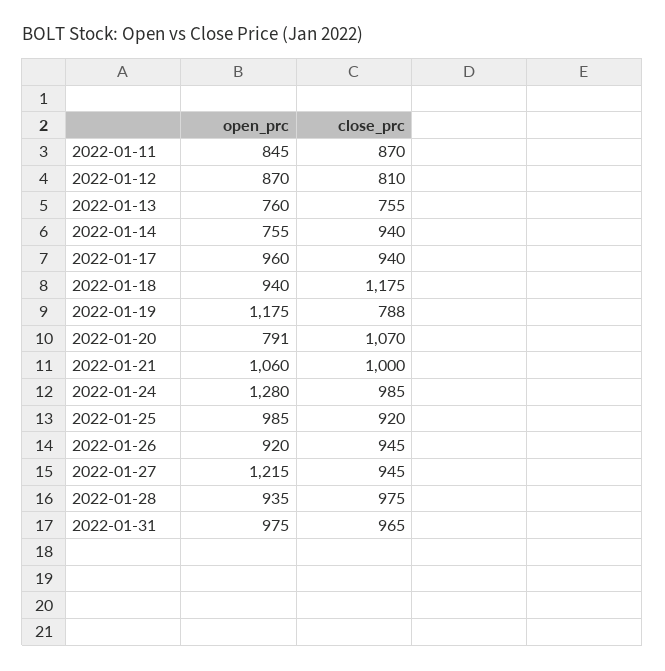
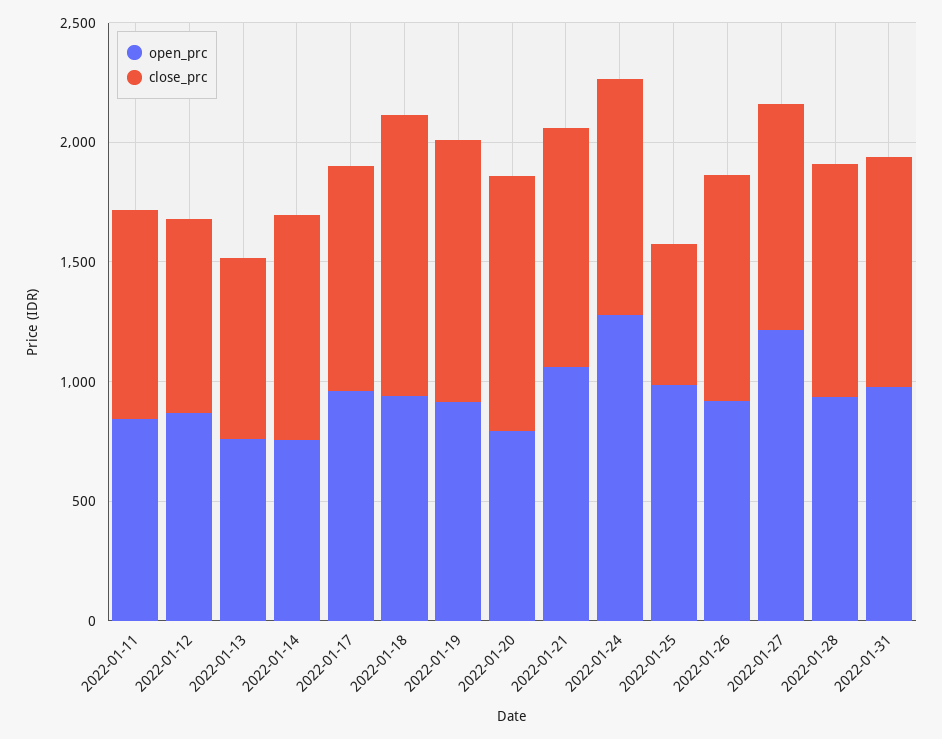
  {
    "open_prc": {
      "2022-01-11": 845,
      "2022-01-12": 870,
      "2022-01-13": 760,
      "2022-01-14": 755,
      "2022-01-17": 960,
      "2022-01-18": 940,
-     "2022-01-19": 1175,
+     "2022-01-19": 900,
      "2022-01-20": 791,
      "2022-01-21": 1060,
      "2022-01-24": 1280,
      "2022-01-25": 985,
      "2022-01-26": 920,
      "2022-01-27": 1215,
      "2022-01-28": 935,
      "2022-01-31": 975
    },
    "close_prc": {
      "2022-01-11": 870,
      "2022-01-12": 810,
      "2022-01-13": 755,
      "2022-01-14": 940,
      "2022-01-17": 940,
      "2022-01-18": 1175,
-     "2022-01-19": 788,
+     "2022-01-19": 1100,
      "2022-01-20": 1070,
      "2022-01-21": 1000,
      "2022-01-24": 985,
-     "2022-01-25": 920,
+     "2022-01-25": 600,
      "2022-01-26": 945,
      "2022-01-27": 945,
      "2022-01-28": 975,
      "2022-01-31": 965
    }
  }

